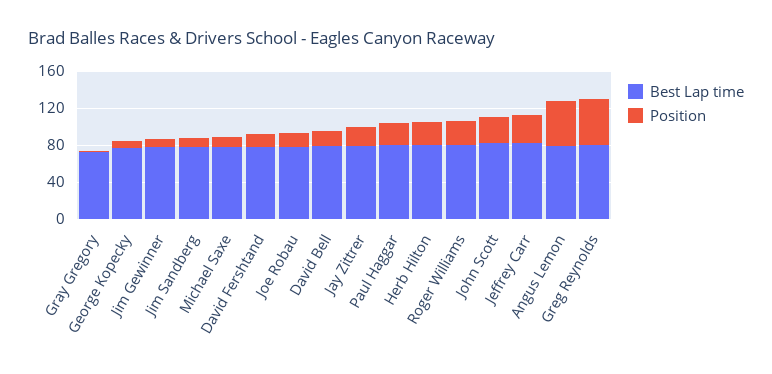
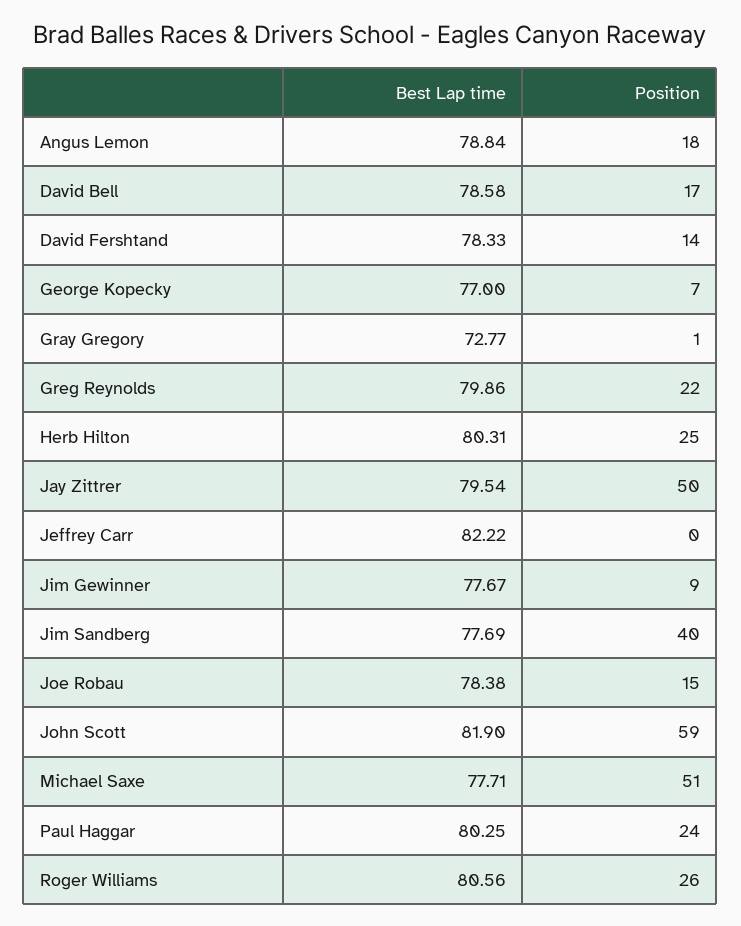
  {
    "Best Lap time": {
      "Gray Gregory": 72.77,
      "George Kopecky": 77,
      "Jim Gewinner": 77.67,
      "Jim Sandberg": 77.69,
      "Michael Saxe": 77.71,
      "David Fershtand": 78.33,
      "Joe Robau": 78.38,
      "David Bell": 78.58,
      "Jay Zittrer": 79.54,
      "Paul Haggar": 80.25,
      "Herb Hilton": 80.31,
      "Roger Williams": 80.56,
      "John Scott": 81.9,
      "Jeffrey Carr": 82.22,
      "Angus Lemon": 78.84,
      "Greg Reynolds": 79.86
    },
    "Position": {
      "Gray Gregory": 1,
      "George Kopecky": 7,
      "Jim Gewinner": 9,
-     "Jim Sandberg": 10,
+     "Jim Sandberg": 40,
-     "Michael Saxe": 10,
+     "Michael Saxe": 51,
      "David Fershtand": 14,
      "Joe Robau": 15,
      "David Bell": 17,
-     "Jay Zittrer": 20,
+     "Jay Zittrer": 50,
      "Paul Haggar": 24,
      "Herb Hilton": 25,
      "Roger Williams": 26,
-     "John Scott": 30,
+     "John Scott": 59,
-     "Jeffrey Carr": 30,
+     "Jeffrey Carr": 0,
-     "Angus Lemon": 50,
+     "Angus Lemon": 18,
-     "Greg Reynolds": 50
+     "Greg Reynolds": 22
    }
  }

